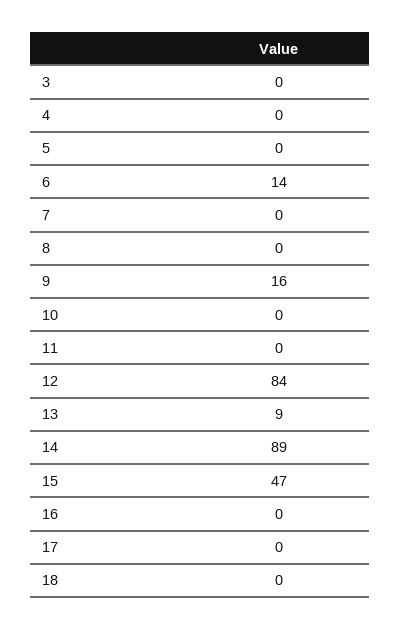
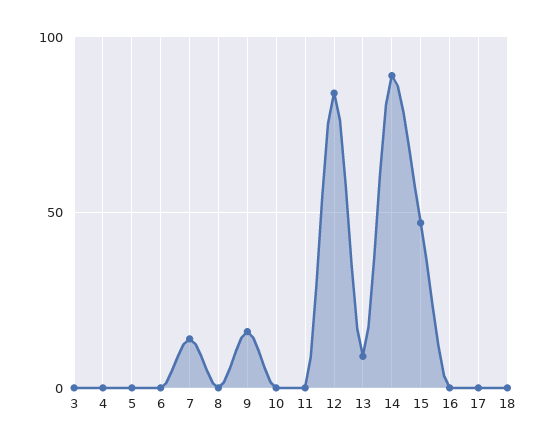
  {
    "3": 0,
    "4": 0,
    "5": 0,
-   "6": 14,
+   "6": 0,
-   "7": 0,
+   "7": 15,
    "8": 0,
    "9": 16,
    "10": 0,
    "11": 0,
    "12": 84,
    "13": 9,
    "14": 89,
    "15": 47,
    "16": 0,
    "17": 0,
    "18": 0
  }

